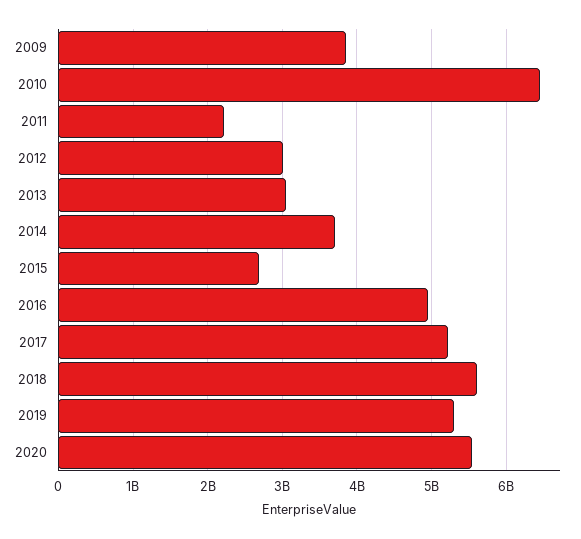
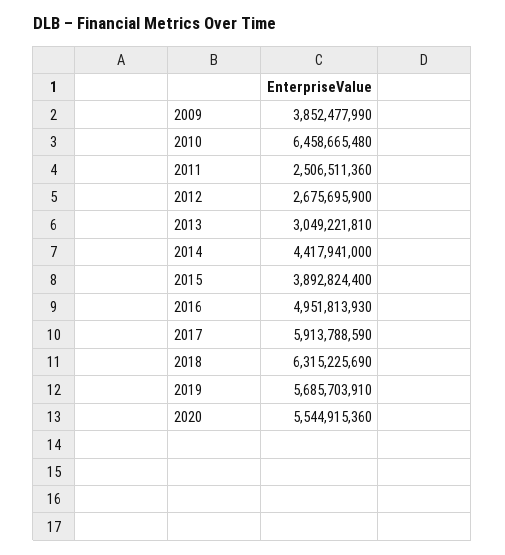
  {
    "2009": 3852477990,
    "2010": 6458665480,
-   "2011": 2200000000,
+   "2011": 2506511360,
-   "2012": 3000000000,
+   "2012": 2675695900,
    "2013": 3049221810,
-   "2014": 3700000000,
+   "2014": 4417941000,
-   "2015": 2700000000,
+   "2015": 3892824400,
    "2016": 4951813930,
-   "2017": 5200000000,
+   "2017": 5913788590,
-   "2018": 5600000000,
+   "2018": 6315225690,
-   "2019": 5300000000,
+   "2019": 5685703910,
    "2020": 5544915360
  }

